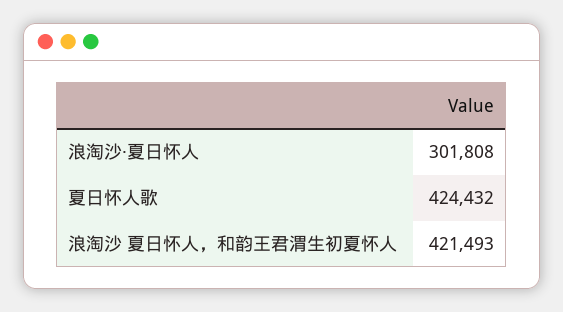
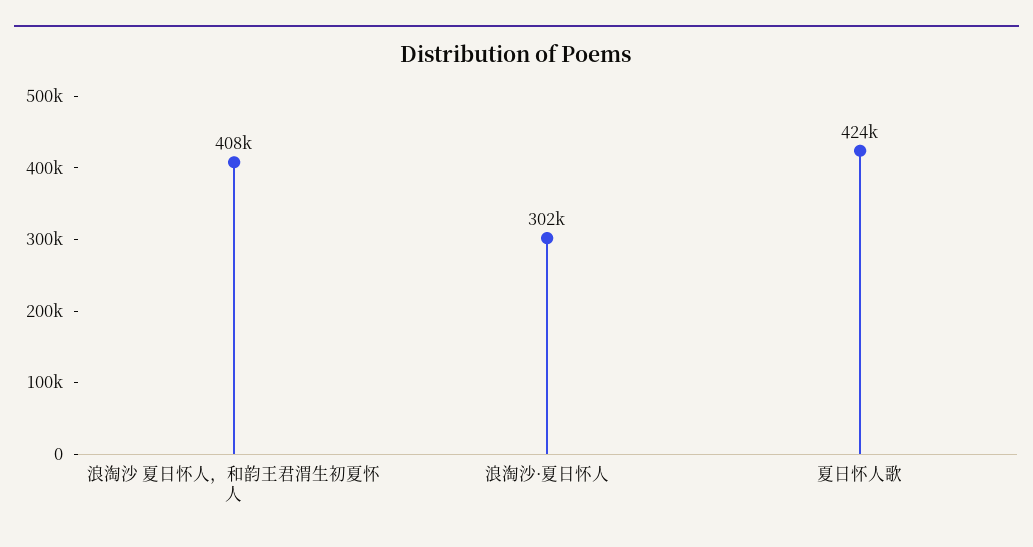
  {
    "浪淘沙·夏日怀人": 301808,
    "夏日怀人歌": 424432,
-   "浪淘沙 夏日怀人，和韵王君渭生初夏怀人": 421493
+   "浪淘沙 夏日怀人，和韵王君渭生初夏怀人": 408000
  }

